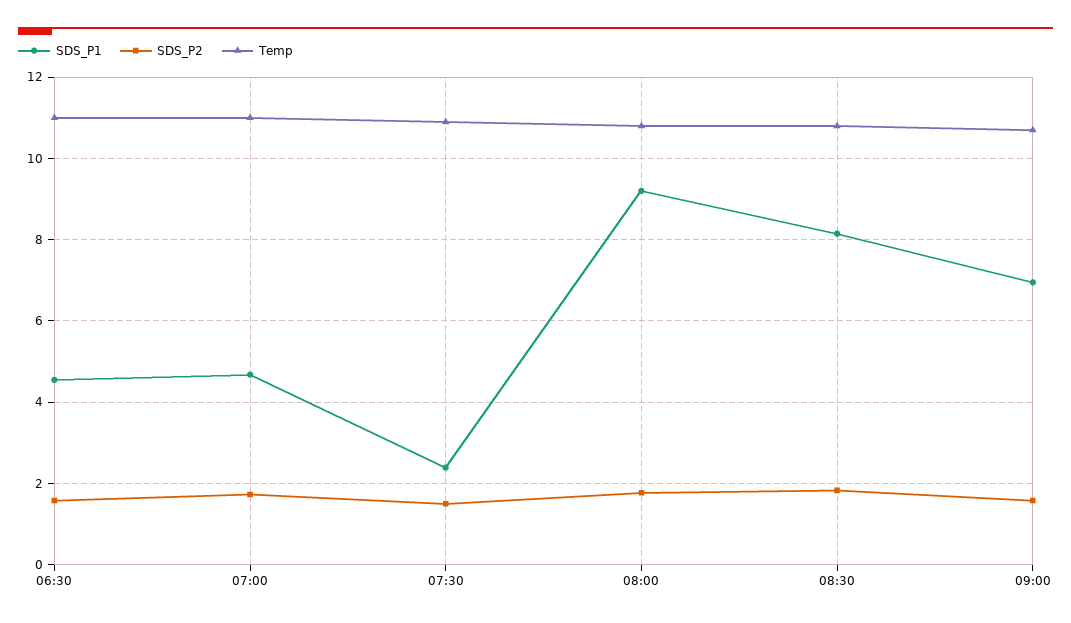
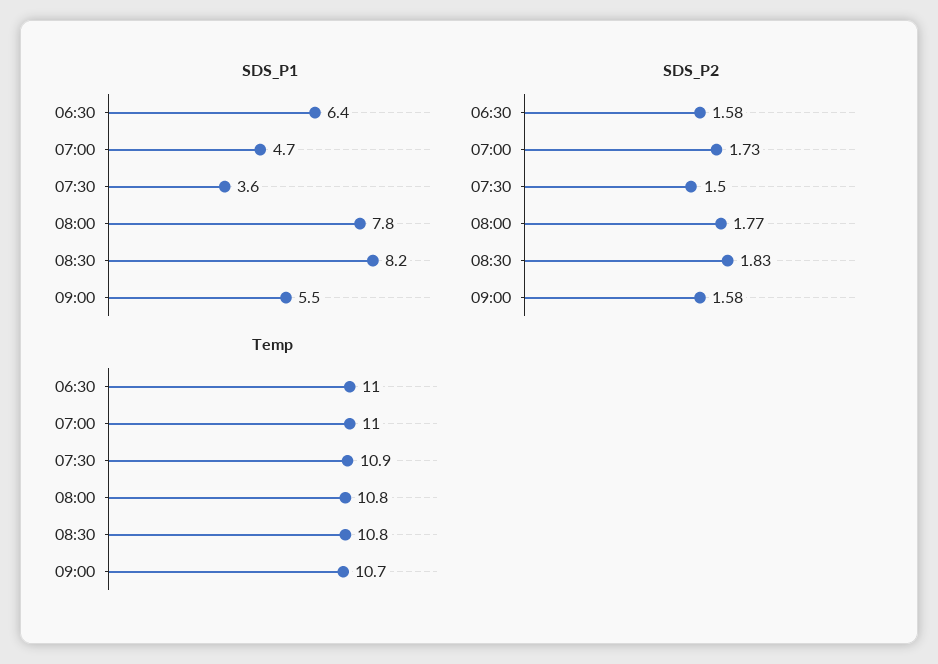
  {
    "SDS_P1": {
-     "06:30": 4.6,
+     "06:30": 6.4,
      "07:00": 4.7,
-     "07:30": 2.4,
+     "07:30": 3.6,
-     "08:00": 9.2,
+     "08:00": 7.8,
      "08:30": 8.2,
-     "09:00": 7
+     "09:00": 5.5
    },
    "SDS_P2": {
      "06:30": 1.58,
      "07:00": 1.73,
      "07:30": 1.5,
      "08:00": 1.77,
      "08:30": 1.83,
      "09:00": 1.58
    },
    "Temp": {
      "06:30": 11,
      "07:00": 11,
      "07:30": 10.9,
      "08:00": 10.8,
      "08:30": 10.8,
      "09:00": 10.7
    }
  }

